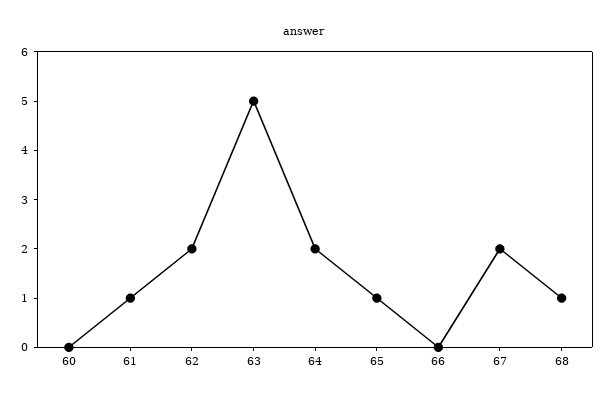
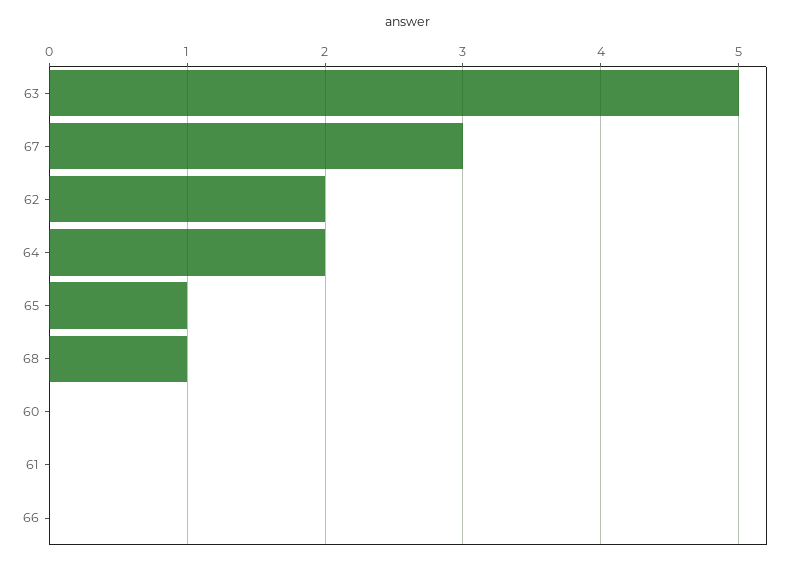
  {
    "60": 0,
-   "61": 1,
+   "61": 0,
    "62": 2,
    "63": 5,
    "64": 2,
    "65": 1,
    "66": 0,
-   "67": 2,
+   "67": 3,
    "68": 1
  }

